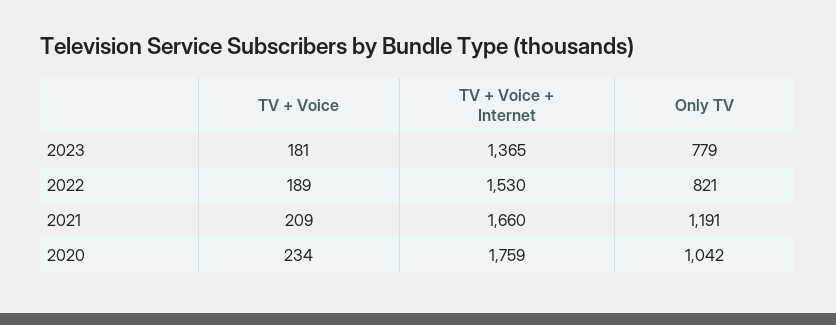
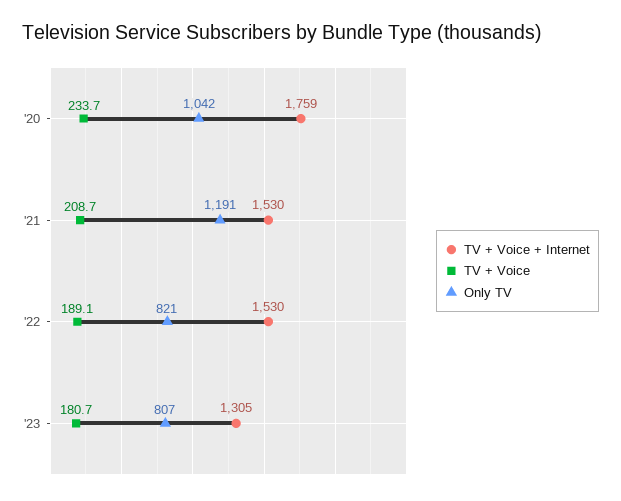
  {
    "TV + Voice": {
      "2023": 180.7,
      "2022": 189.1,
      "2021": 208.7,
      "2020": 233.7
    },
    "TV + Voice + Internet": {
-     "2023": 1365,
+     "2023": 1305,
      "2022": 1530,
-     "2021": 1660,
+     "2021": 1530,
      "2020": 1759
    },
    "Only TV": {
-     "2023": 779,
+     "2023": 807,
      "2022": 821,
      "2021": 1191,
      "2020": 1042
    }
  }

